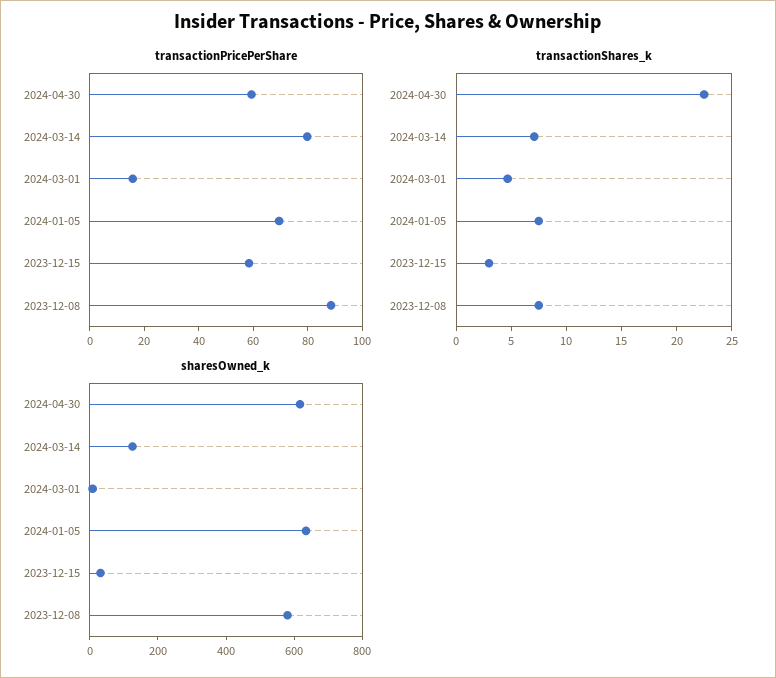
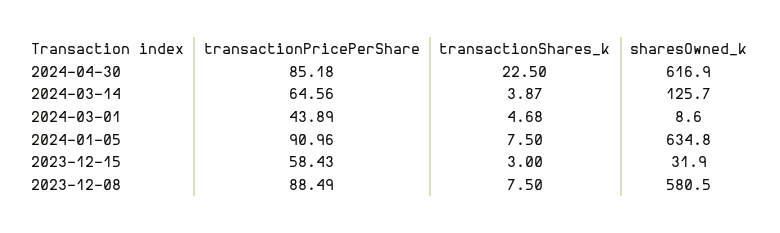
  {
    "transactionPricePerShare": {
-     "2024-04-30": 60,
+     "2024-04-30": 85.18,
-     "2024-03-14": 80,
+     "2024-03-14": 64.56,
-     "2024-03-01": 15,
+     "2024-03-01": 43.89,
-     "2024-01-05": 70,
+     "2024-01-05": 90.96,
      "2023-12-15": 58.43,
      "2023-12-08": 88.49
    },
    "transactionShares_k": {
      "2024-04-30": 22.5,
-     "2024-03-14": 7,
+     "2024-03-14": 3.87,
      "2024-03-01": 4.68,
      "2024-01-05": 7.5,
      "2023-12-15": 3,
      "2023-12-08": 7.5
    },
    "sharesOwned_k": {
      "2024-04-30": 616.9,
      "2024-03-14": 125.7,
      "2024-03-01": 8.6,
      "2024-01-05": 634.8,
      "2023-12-15": 31.9,
      "2023-12-08": 580.5
    }
  }

